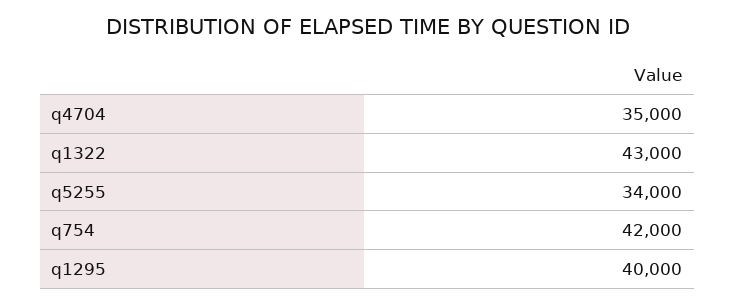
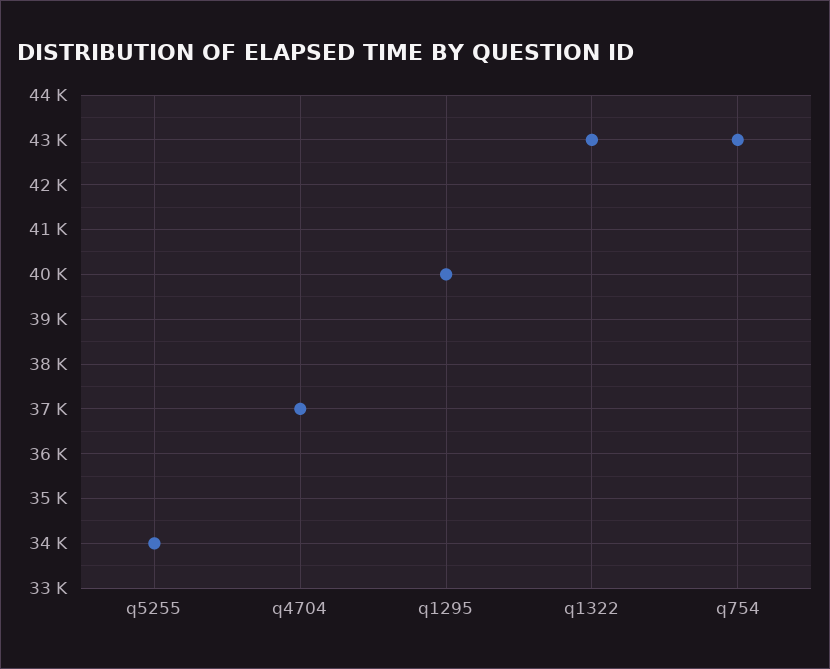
  {
-   "q4704": 35000,
+   "q4704": 37000,
    "q1322": 43000,
    "q5255": 34000,
-   "q754": 42000,
+   "q754": 43000,
    "q1295": 40000
  }

